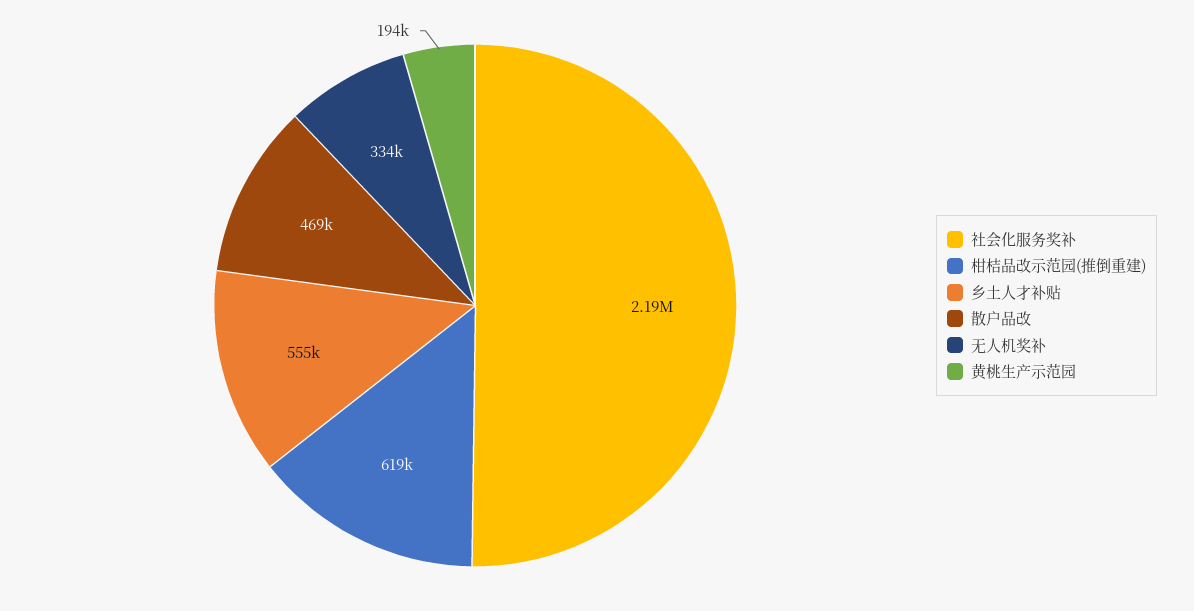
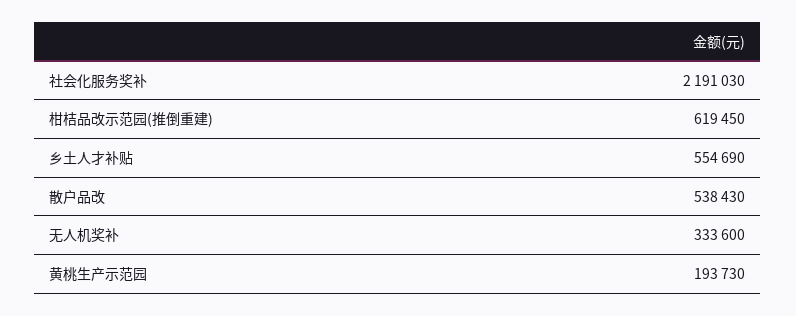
  {
    "社会化服务奖补": 2191030,
    "柑桔品改示范园(推倒重建)": 619450,
    "乡土人才补贴": 554690,
-   "散户品改": 469000,
+   "散户品改": 538430,
    "无人机奖补": 333600,
    "黄桃生产示范园": 193730
  }

